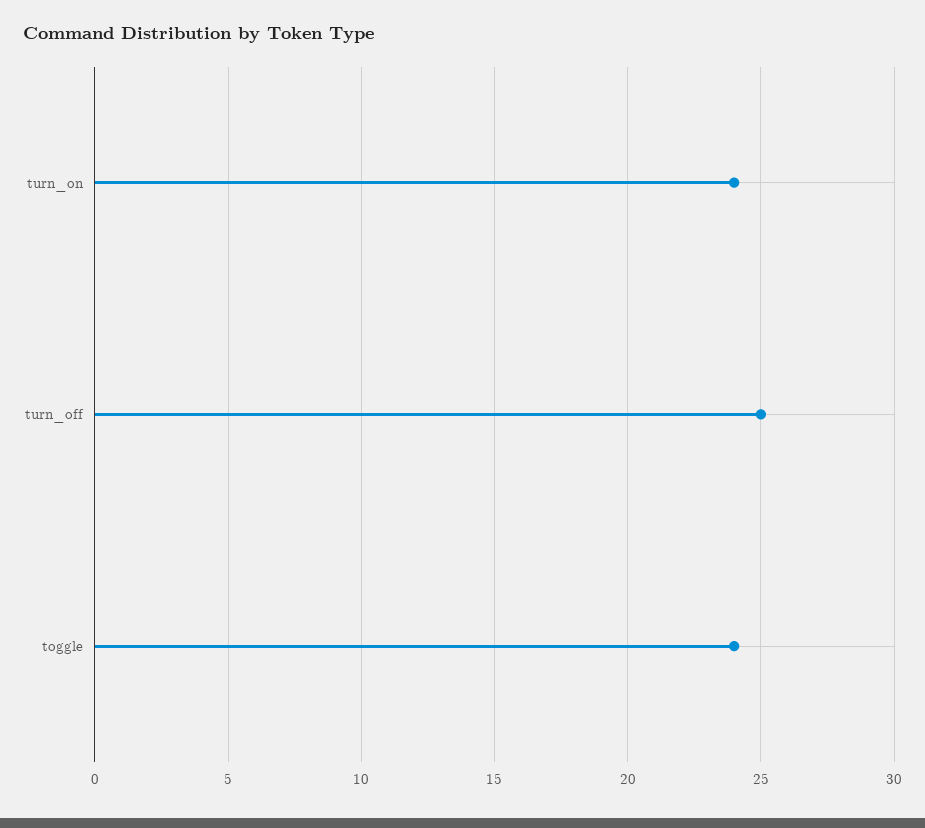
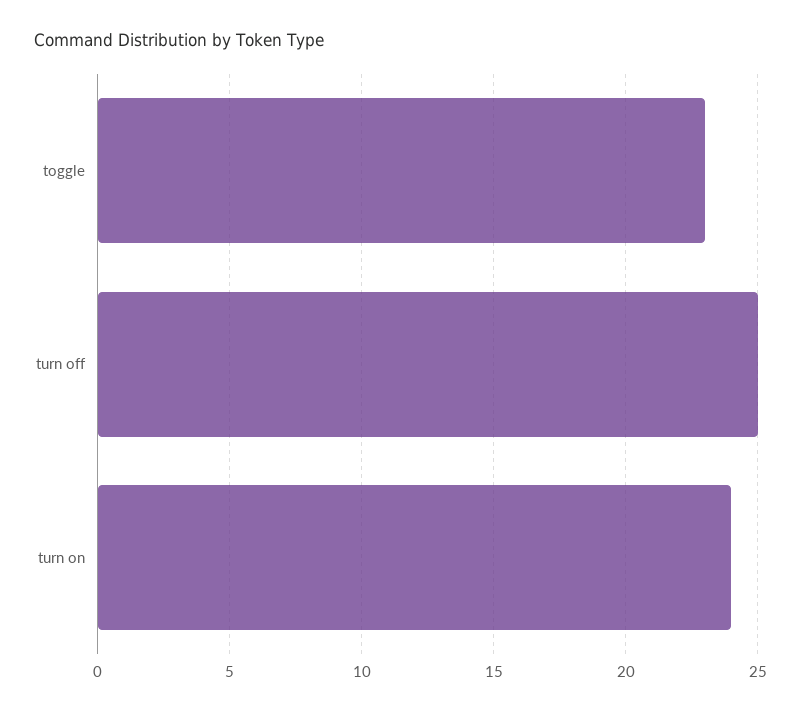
  {
    "turn_on": 24,
    "turn_off": 25,
-   "toggle": 24
+   "toggle": 23
  }

